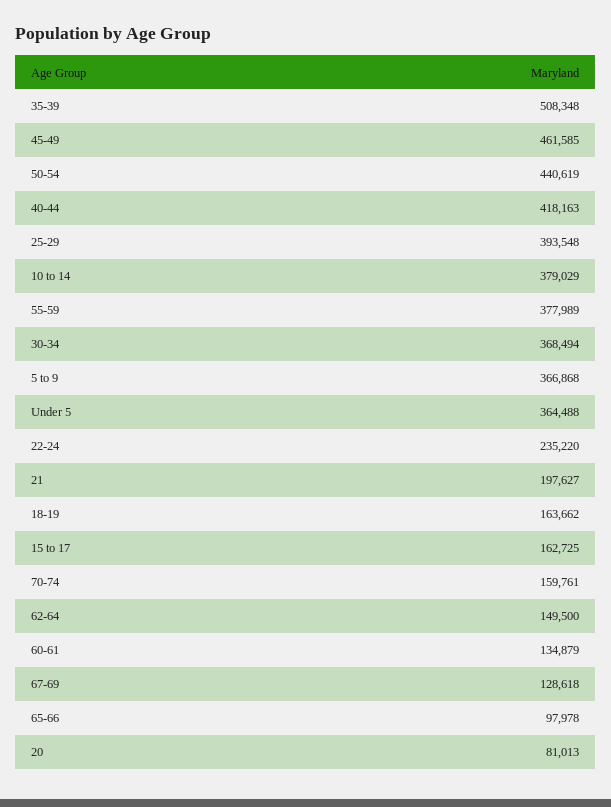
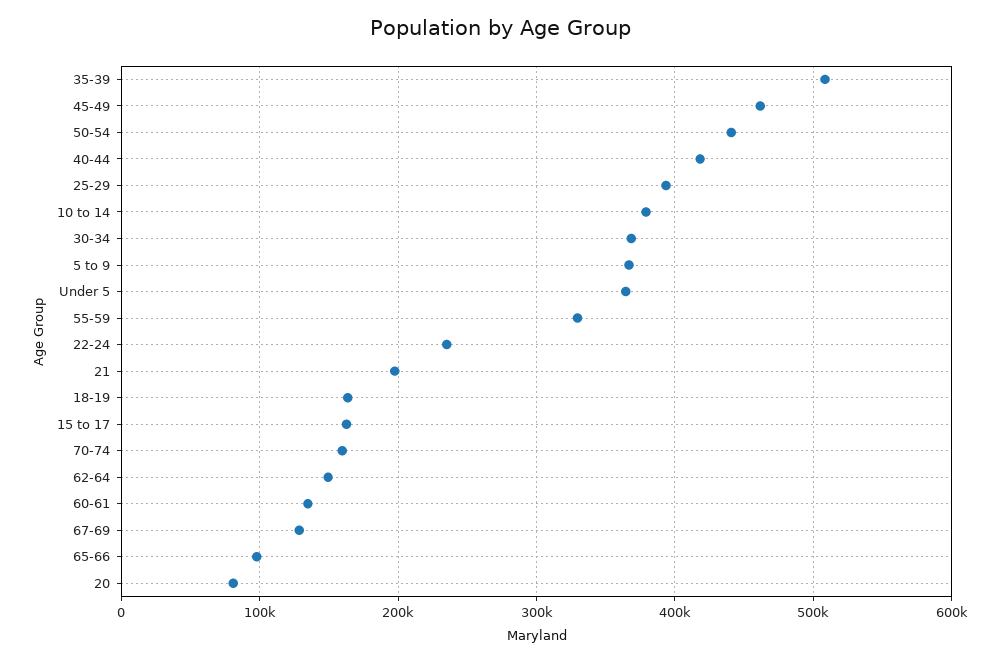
  {
    "35-39": 508348,
    "45-49": 461585,
    "50-54": 440619,
    "40-44": 418163,
    "25-29": 393548,
    "10 to 14": 379029,
-   "55-59": 377989,
+   "55-59": 330000,
    "30-34": 368494,
    "5 to 9": 366868,
    "Under 5": 364488,
    "22-24": 235220,
    "21": 197627,
    "18-19": 163662,
    "15 to 17": 162725,
    "70-74": 159761,
    "62-64": 149500,
    "60-61": 134879,
    "67-69": 128618,
    "65-66": 97978,
    "20": 81013
  }

